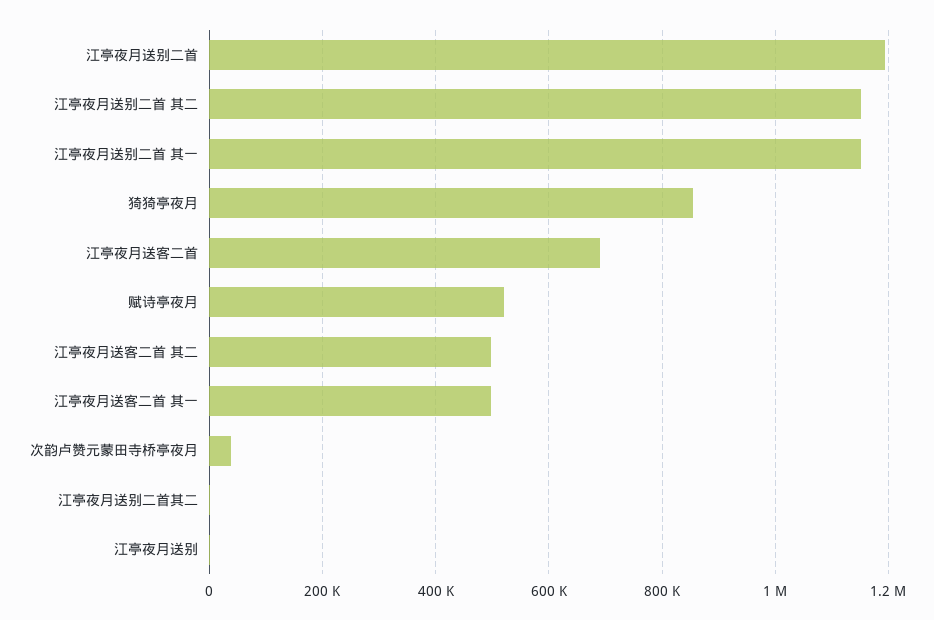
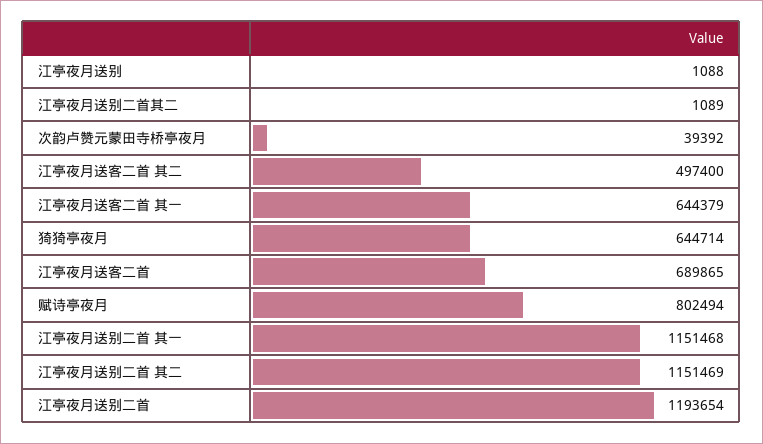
  {
    "江亭夜月送别二首": 1193654,
    "江亭夜月送别二首 其二": 1151469,
    "江亭夜月送别二首 其一": 1151468,
-   "猗猗亭夜月": 860000,
+   "猗猗亭夜月": 644714,
    "江亭夜月送客二首": 689865,
-   "赋诗亭夜月": 520000,
+   "赋诗亭夜月": 802494,
    "江亭夜月送客二首 其二": 497400,
-   "江亭夜月送客二首 其一": 500000,
+   "江亭夜月送客二首 其一": 644379,
    "次韵卢赞元蒙田寺桥亭夜月": 39392,
    "江亭夜月送别二首其二": 1089,
    "江亭夜月送别": 1088
  }

